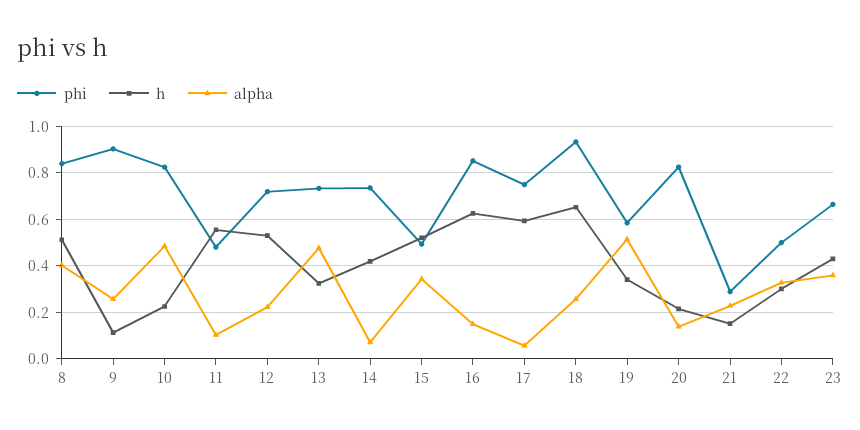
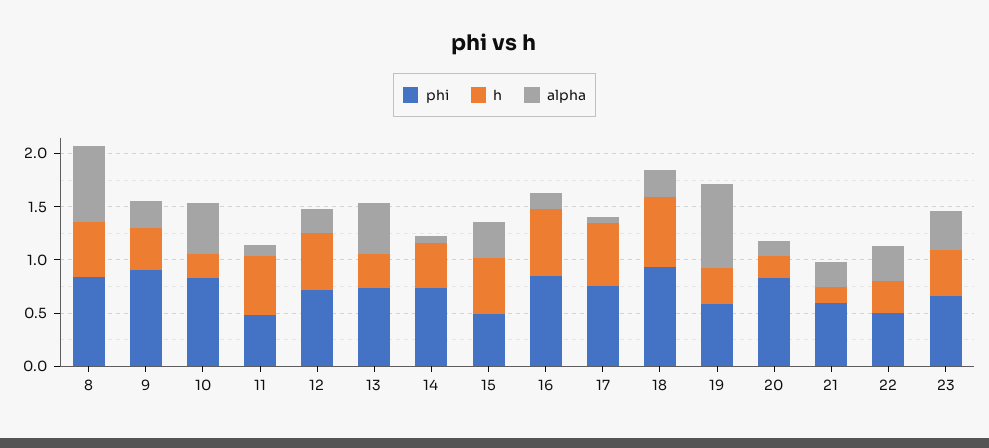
  {
    "phi": {
      "8": 0.85,
      "9": 0.9,
      "10": 0.85,
      "11": 0.5,
      "12": 0.7,
      "13": 0.75,
      "14": 0.75,
      "15": 0.5,
      "16": 0.85,
      "17": 0.75,
      "18": 0.95,
      "19": 0.6,
      "20": 0.85,
-     "21": 0.3,
+     "21": 0.6,
      "22": 0.5,
      "23": 0.65
    },
    "h": {
      "8": 0.5,
-     "9": 0.1,
+     "9": 0.4,
      "10": 0.25,
      "11": 0.55,
      "12": 0.55,
      "13": 0.3,
      "14": 0.4,
      "15": 0.5,
      "16": 0.65,
      "17": 0.6,
      "18": 0.65,
      "19": 0.35,
      "20": 0.2,
      "21": 0.15,
      "22": 0.3,
      "23": 0.45
    },
    "alpha": {
-     "8": 0.4,
+     "8": 0.7,
      "9": 0.25,
      "10": 0.5,
      "11": 0.1,
      "12": 0.2,
      "13": 0.5,
      "14": 0.05,
      "15": 0.35,
      "16": 0.15,
      "17": 0.05,
      "18": 0.25,
-     "19": 0.5,
+     "19": 0.8,
      "20": 0.15,
      "21": 0.25,
      "22": 0.35,
      "23": 0.35
    }
  }

